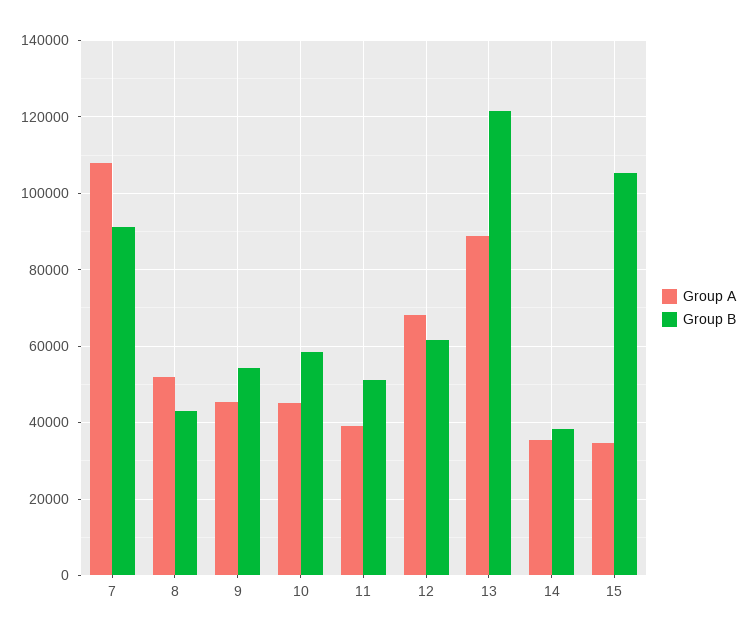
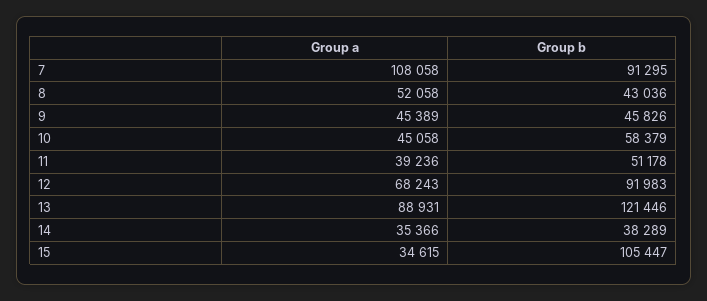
  {
    "Group A": {
      "7": 108058,
      "8": 52058,
      "9": 45389,
      "10": 45058,
      "11": 39236,
      "12": 68243,
      "13": 88931,
      "14": 35366,
      "15": 34615
    },
    "Group B": {
      "7": 91295,
      "8": 43036,
-     "9": 54000,
+     "9": 45826,
      "10": 58379,
      "11": 51178,
-     "12": 62000,
+     "12": 91983,
      "13": 121446,
      "14": 38289,
      "15": 105447
    }
  }

